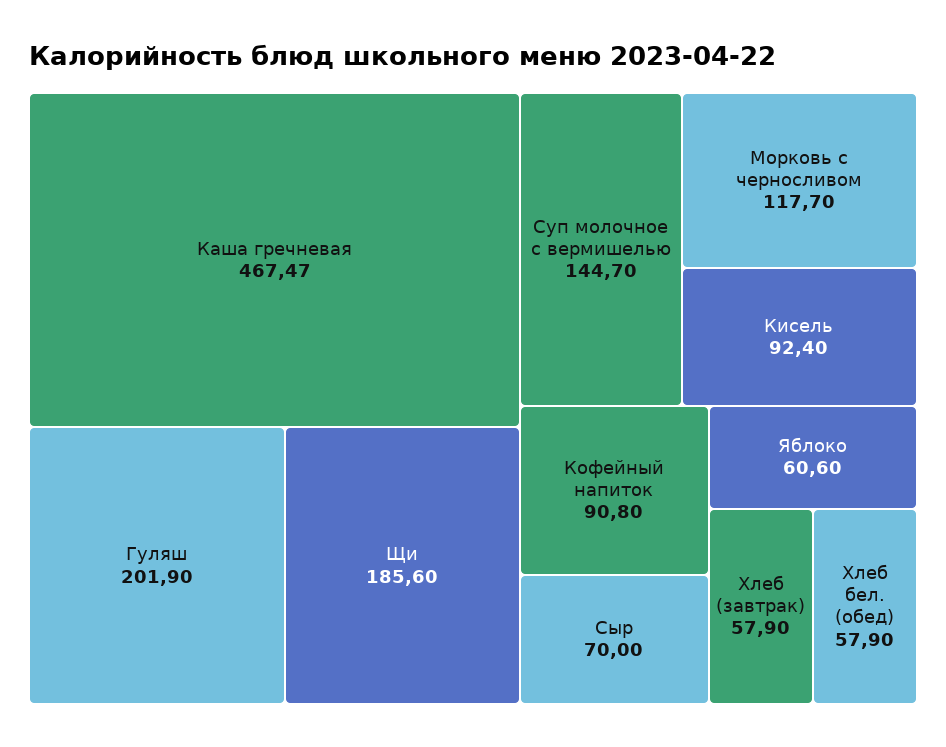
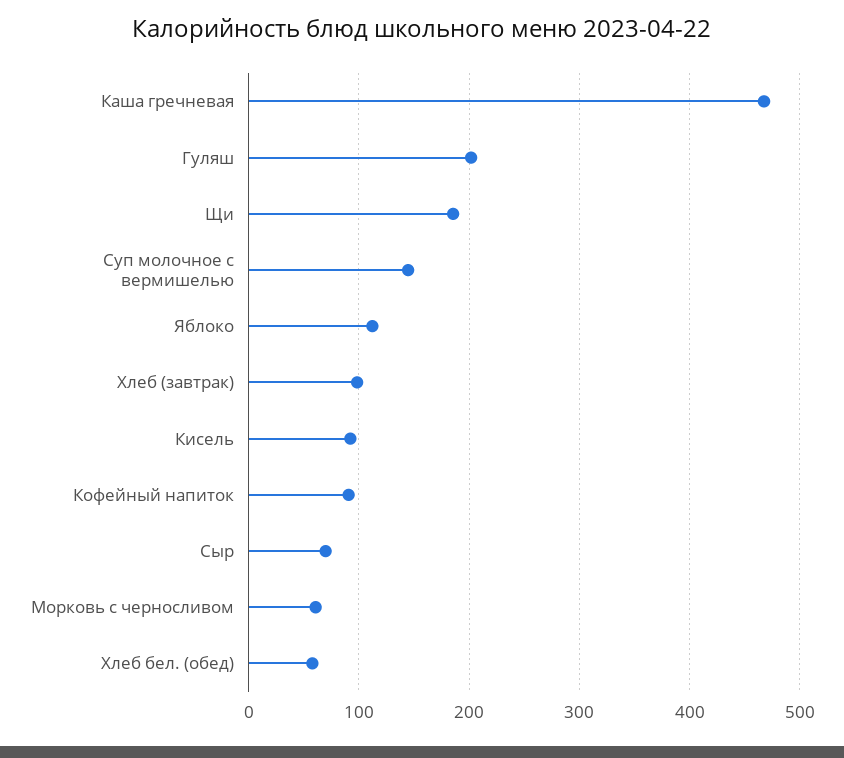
  {
    "Каша гречневая": 467.47,
    "Гуляш": 201.9,
    "Щи": 185.6,
    "Суп молочное с вермишелью": 144.7,
-   "Морковь с черносливом": 117.7,
+   "Морковь с черносливом": 60,
    "Кисель": 92.4,
    "Кофейный напиток": 90.8,
    "Сыр": 70,
-   "Яблоко": 60.6,
+   "Яблоко": 110,
-   "Хлеб (завтрак)": 57.9,
+   "Хлеб (завтрак)": 100,
    "Хлеб бел. (обед)": 57.9
  }

